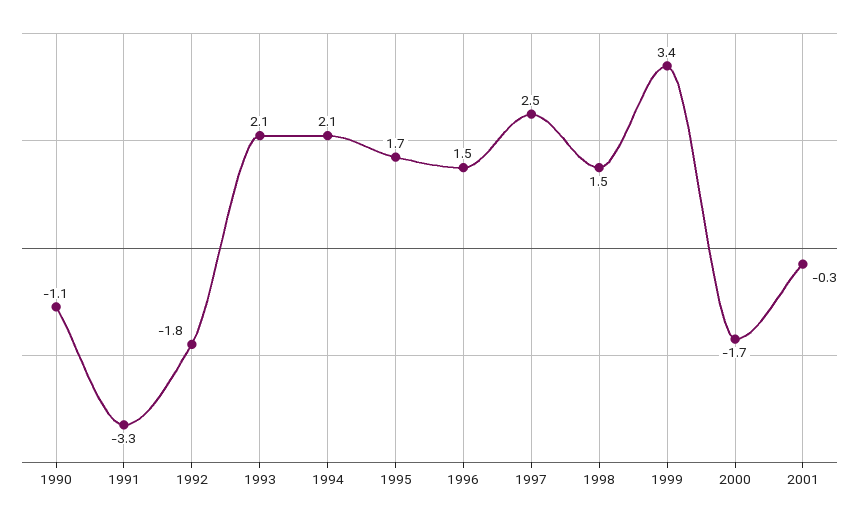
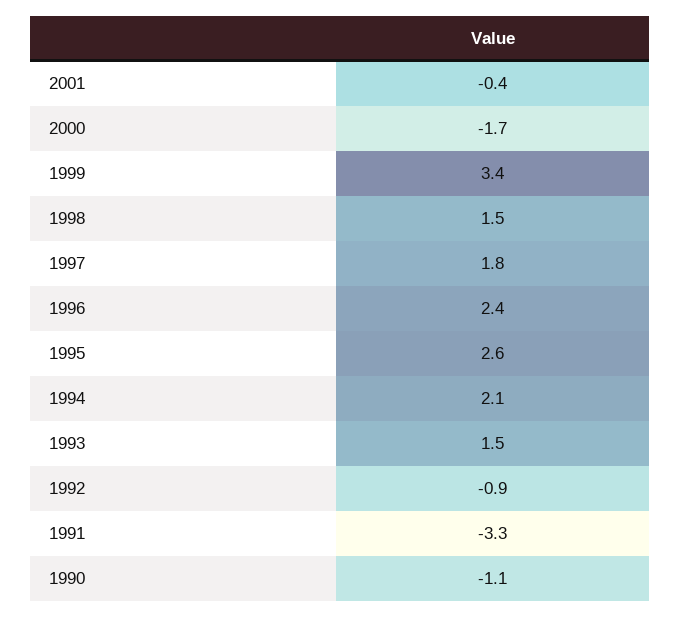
  {
    "1990": -1.1,
    "1991": -3.3,
-   "1992": -1.8,
+   "1992": -0.9,
-   "1993": 2.1,
+   "1993": 1.5,
    "1994": 2.1,
-   "1995": 1.7,
+   "1995": 2.6,
-   "1996": 1.5,
+   "1996": 2.4,
-   "1997": 2.5,
+   "1997": 1.8,
    "1998": 1.5,
    "1999": 3.4,
    "2000": -1.7,
-   "2001": -0.3
+   "2001": -0.4
  }

